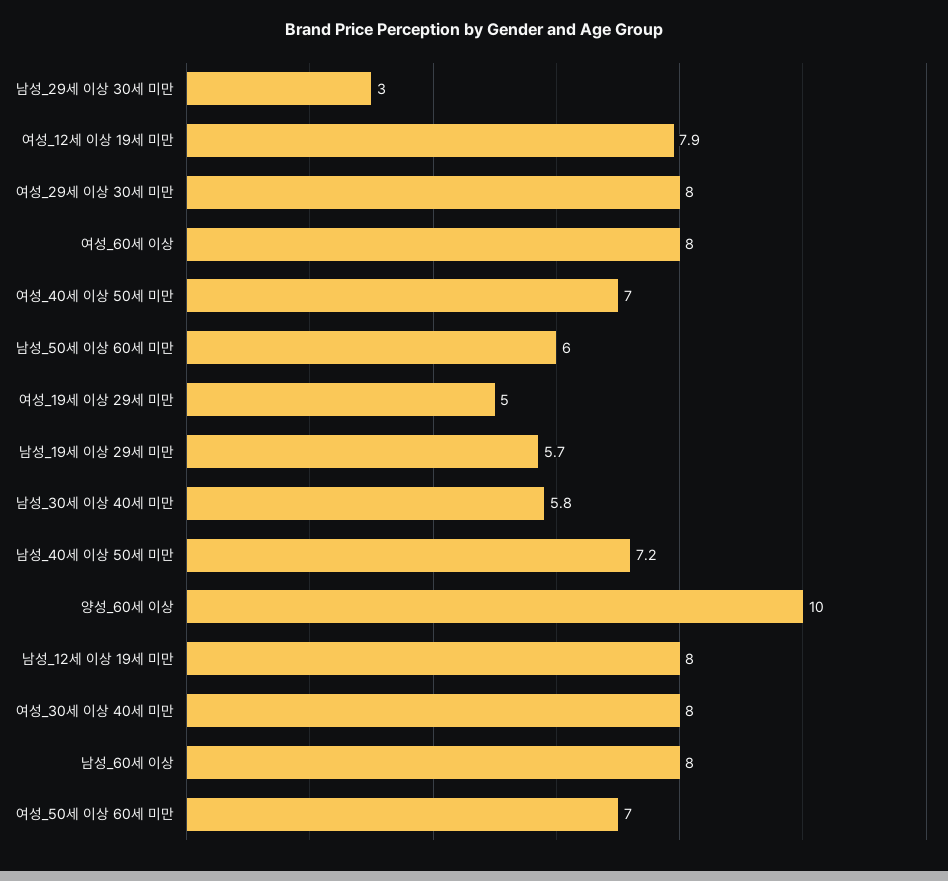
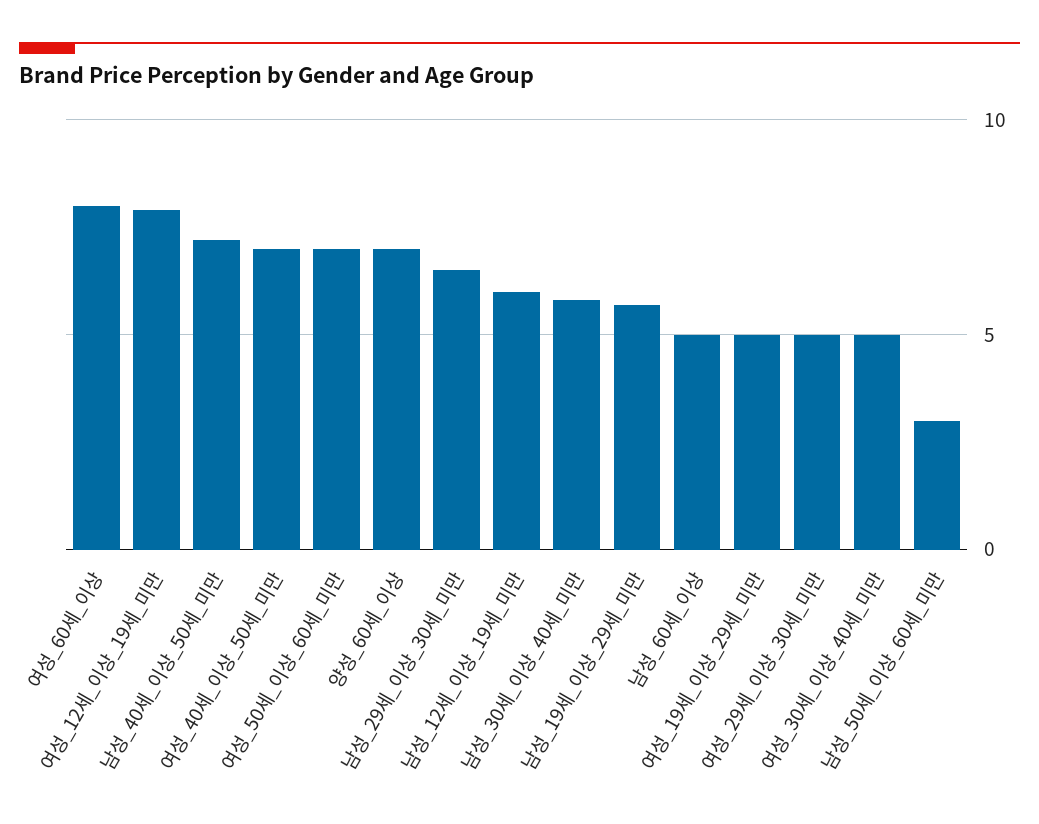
  {
-   "남성_29세 이상 30세 미만": 3,
+   "남성_29세 이상 30세 미만": 6.5,
    "여성_12세 이상 19세 미만": 7.9,
-   "여성_29세 이상 30세 미만": 8,
+   "여성_29세 이상 30세 미만": 5,
    "여성_60세 이상": 8,
    "여성_40세 이상 50세 미만": 7,
-   "남성_50세 이상 60세 미만": 6,
+   "남성_50세 이상 60세 미만": 3,
    "여성_19세 이상 29세 미만": 5,
    "남성_19세 이상 29세 미만": 5.7,
    "남성_30세 이상 40세 미만": 5.8,
    "남성_40세 이상 50세 미만": 7.2,
-   "양성_60세 이상": 10,
+   "양성_60세 이상": 7,
-   "남성_12세 이상 19세 미만": 8,
+   "남성_12세 이상 19세 미만": 6,
-   "여성_30세 이상 40세 미만": 8,
+   "여성_30세 이상 40세 미만": 5,
-   "남성_60세 이상": 8,
+   "남성_60세 이상": 5,
    "여성_50세 이상 60세 미만": 7
  }

